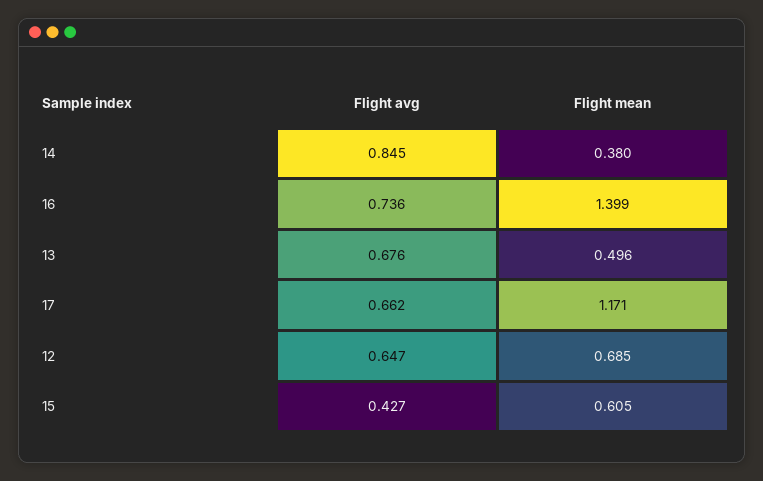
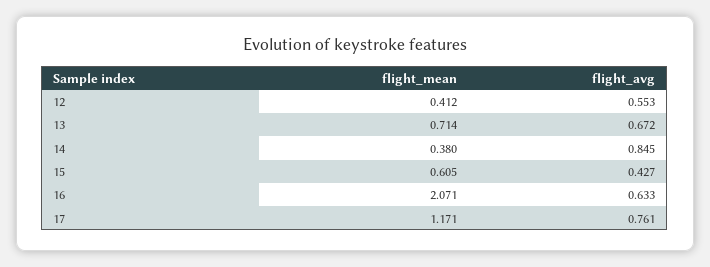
  {
    "Flight avg": {
      "14": 0.845,
-     "16": 0.736,
+     "16": 0.633,
-     "13": 0.676,
+     "13": 0.672,
-     "17": 0.662,
+     "17": 0.761,
-     "12": 0.647,
+     "12": 0.553,
      "15": 0.427
    },
    "Flight mean": {
      "14": 0.38,
-     "16": 1.399,
+     "16": 2.071,
-     "13": 0.496,
+     "13": 0.714,
      "17": 1.171,
-     "12": 0.685,
+     "12": 0.412,
      "15": 0.605
    }
  }

